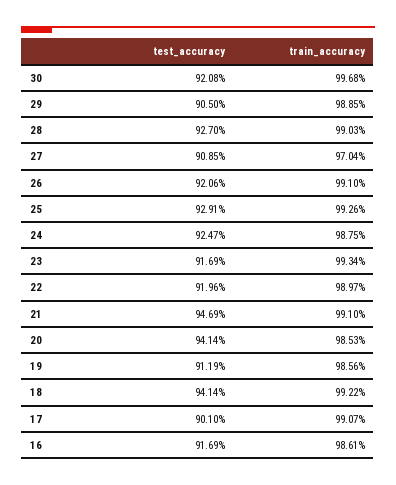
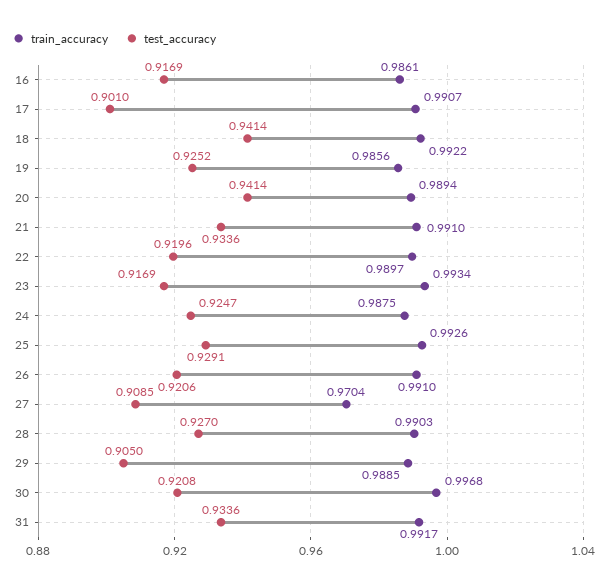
  {
    "test_accuracy": {
      "30": 0.9208,
      "29": 0.905,
      "28": 0.927,
      "27": 0.9085,
      "26": 0.9206,
      "25": 0.9291,
      "24": 0.9247,
      "23": 0.9169,
      "22": 0.9196,
-     "21": 0.9469,
+     "21": 0.9336,
      "20": 0.9414,
-     "19": 0.9119,
+     "19": 0.9252,
      "18": 0.9414,
      "17": 0.901,
-     "16": 0.9169
+     "16": 0.9169,
+     "31": 0.9336
    },
    "train_accuracy": {
      "30": 0.9968,
      "29": 0.9885,
      "28": 0.9903,
      "27": 0.9704,
      "26": 0.991,
      "25": 0.9926,
      "24": 0.9875,
      "23": 0.9934,
      "22": 0.9897,
      "21": 0.991,
-     "20": 0.9853,
+     "20": 0.9894,
      "19": 0.9856,
      "18": 0.9922,
      "17": 0.9907,
-     "16": 0.9861
+     "16": 0.9861,
+     "31": 0.9917
    }
  }

